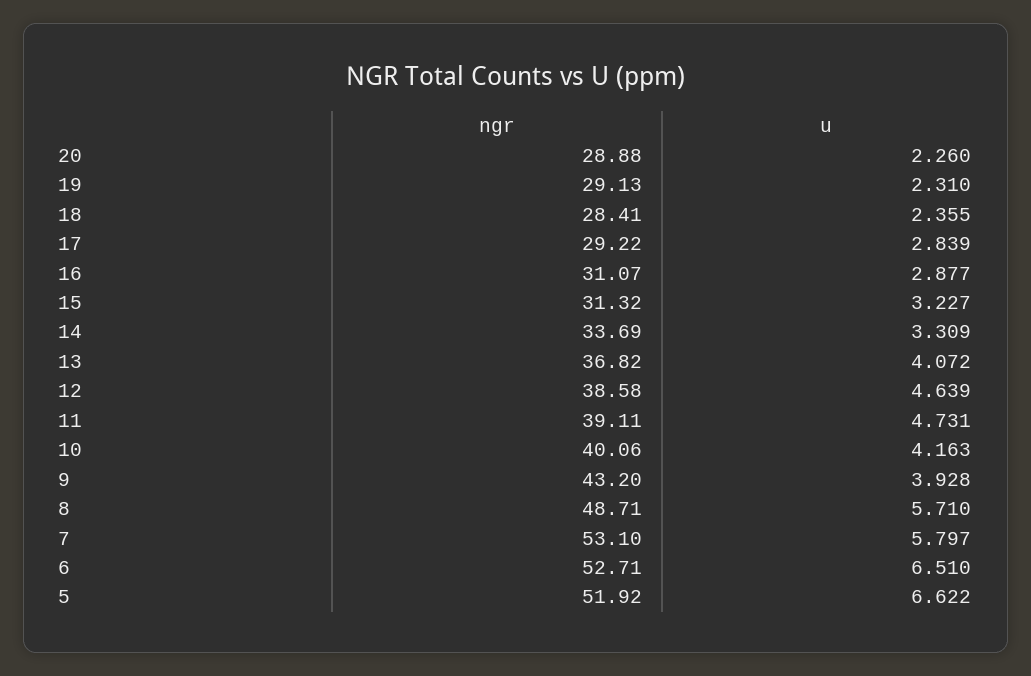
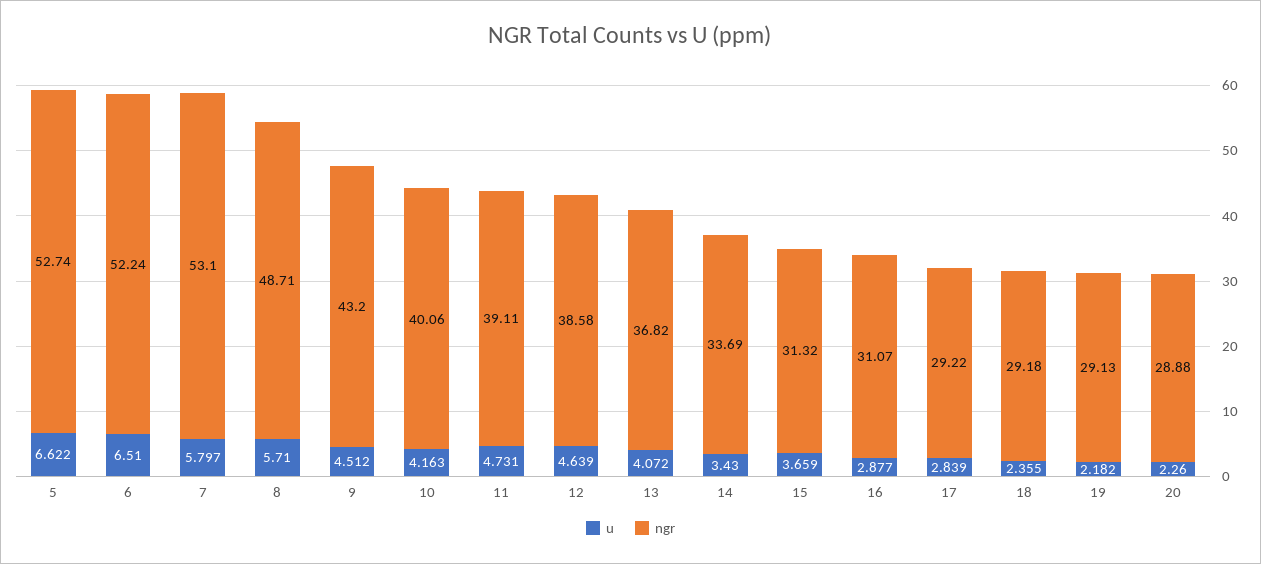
  {
    "ngr": {
      "20": 28.88,
      "19": 29.13,
-     "18": 28.41,
+     "18": 29.18,
      "17": 29.22,
      "16": 31.07,
      "15": 31.32,
      "14": 33.69,
      "13": 36.82,
      "12": 38.58,
      "11": 39.11,
      "10": 40.06,
      "9": 43.2,
      "8": 48.71,
      "7": 53.1,
-     "6": 52.71,
+     "6": 52.24,
-     "5": 51.92
+     "5": 52.74
    },
    "u": {
      "20": 2.26,
-     "19": 2.31,
+     "19": 2.182,
      "18": 2.355,
      "17": 2.839,
      "16": 2.877,
-     "15": 3.227,
+     "15": 3.659,
-     "14": 3.309,
+     "14": 3.43,
      "13": 4.072,
      "12": 4.639,
      "11": 4.731,
      "10": 4.163,
-     "9": 3.928,
+     "9": 4.512,
      "8": 5.71,
      "7": 5.797,
      "6": 6.51,
      "5": 6.622
    }
  }

